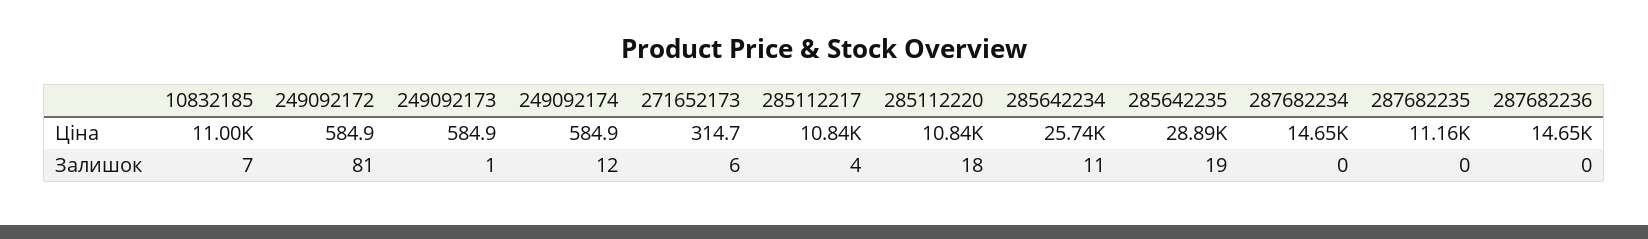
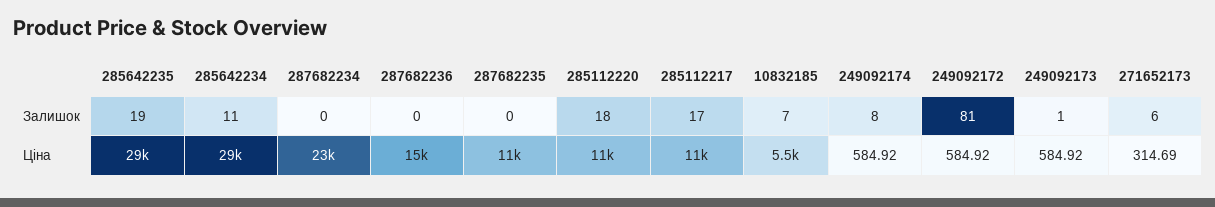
  {
    "10832185": {
-     "Ціна": 11000,
+     "Ціна": 5500,
      "Залишок": 7
    },
    "249092172": {
      "Ціна": 584.92,
      "Залишок": 81
    },
    "249092173": {
      "Ціна": 584.92,
      "Залишок": 1
    },
    "249092174": {
      "Ціна": 584.92,
-     "Залишок": 12
+     "Залишок": 8
    },
    "271652173": {
      "Ціна": 314.69,
      "Залишок": 6
    },
    "285112217": {
      "Ціна": 10840,
-     "Залишок": 4
+     "Залишок": 17
    },
    "285112220": {
      "Ціна": 10840,
      "Залишок": 18
    },
    "285642234": {
-     "Ціна": 25740,
+     "Ціна": 29000,
      "Залишок": 11
    },
    "285642235": {
      "Ціна": 28890,
      "Залишок": 19
    },
    "287682234": {
-     "Ціна": 14650,
+     "Ціна": 23000,
      "Залишок": 0
    },
    "287682235": {
      "Ціна": 11160,
      "Залишок": 0
    },
    "287682236": {
      "Ціна": 14650,
      "Залишок": 0
    }
  }

